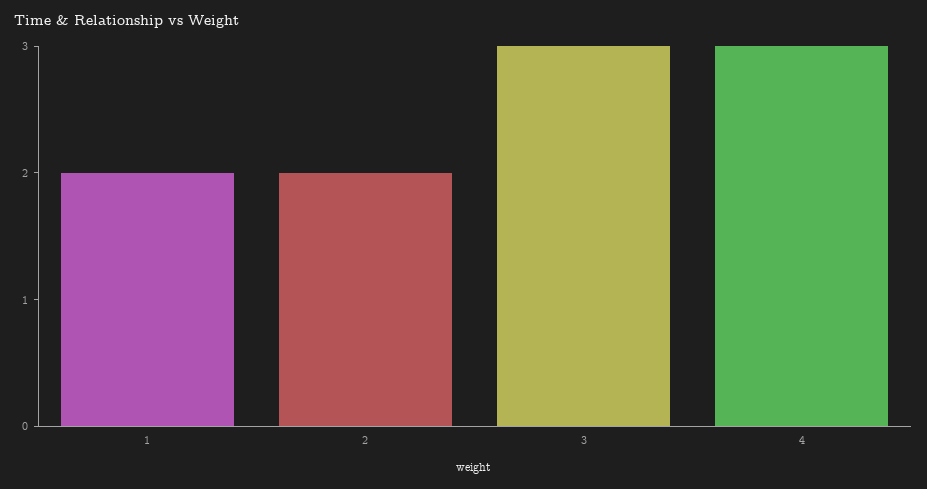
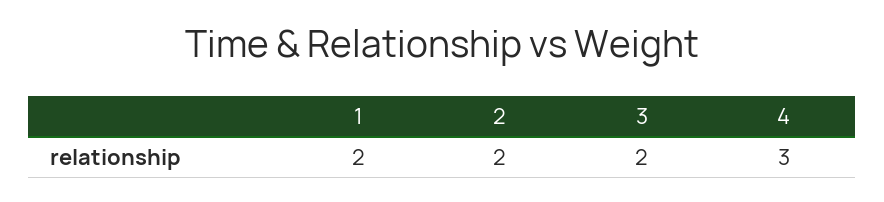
  {
    "1": 2,
    "2": 2,
-   "3": 3,
+   "3": 2,
    "4": 3
  }

